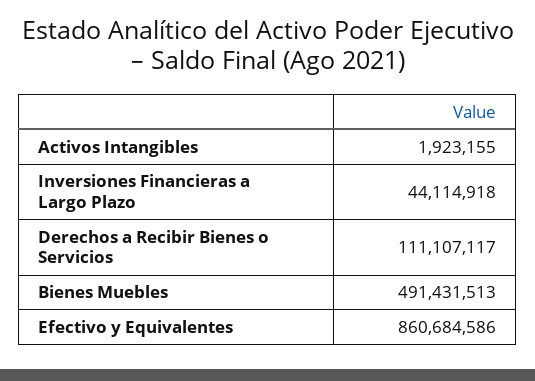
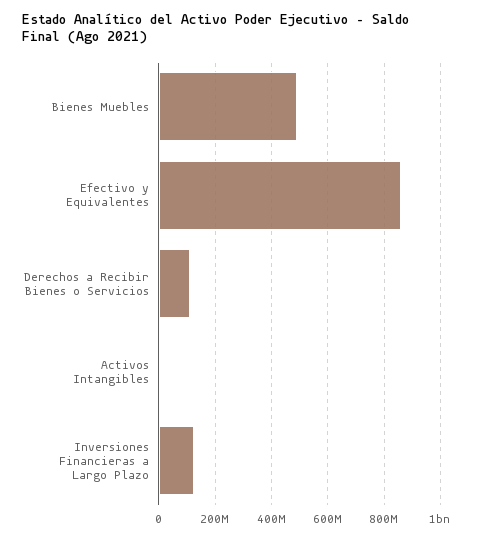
  {
    "Activos Intangibles": 1923155,
-   "Inversiones Financieras a Largo Plazo": 44114918,
+   "Inversiones Financieras a Largo Plazo": 125000000,
    "Derechos a Recibir Bienes o Servicios": 111107117,
    "Bienes Muebles": 491431513,
    "Efectivo y Equivalentes": 860684586
  }

